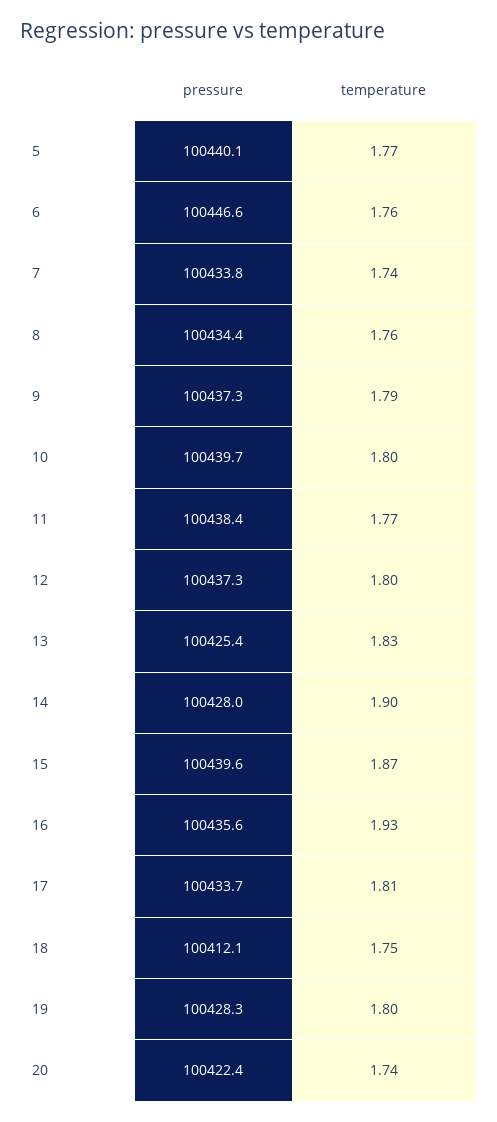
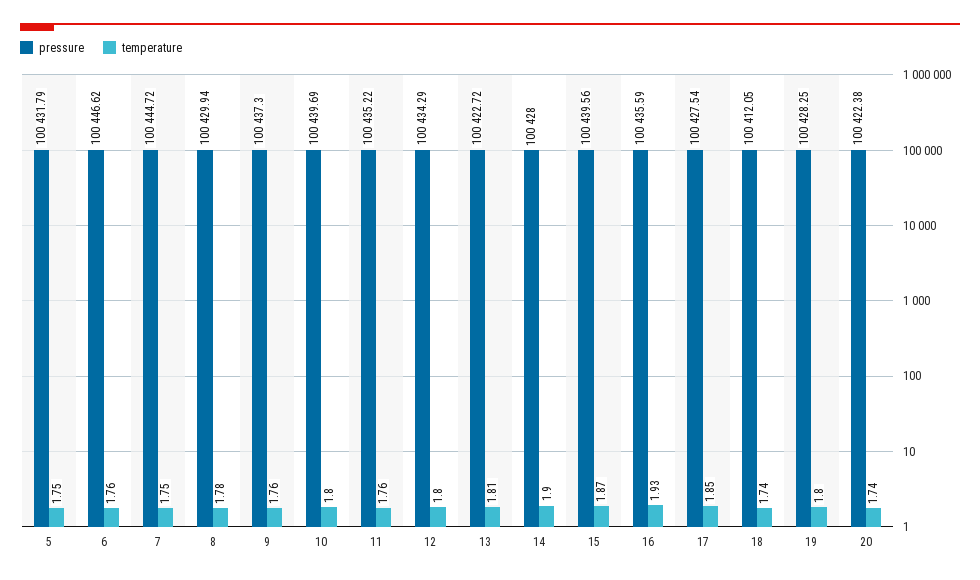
  {
    "pressure": {
-     "5": 100440.1,
+     "5": 100431.79,
      "6": 100446.62,
-     "7": 100433.8,
+     "7": 100444.72,
-     "8": 100434.4,
+     "8": 100429.94,
      "9": 100437.3,
      "10": 100439.69,
-     "11": 100438.4,
+     "11": 100435.22,
-     "12": 100437.3,
+     "12": 100434.29,
-     "13": 100425.4,
+     "13": 100422.72,
      "14": 100428,
      "15": 100439.56,
      "16": 100435.59,
-     "17": 100433.7,
+     "17": 100427.54,
      "18": 100412.05,
      "19": 100428.25,
      "20": 100422.38
    },
    "temperature": {
-     "5": 1.77,
+     "5": 1.75,
      "6": 1.76,
-     "7": 1.74,
+     "7": 1.75,
-     "8": 1.76,
+     "8": 1.78,
-     "9": 1.79,
+     "9": 1.76,
      "10": 1.8,
-     "11": 1.77,
+     "11": 1.76,
      "12": 1.8,
-     "13": 1.83,
+     "13": 1.81,
      "14": 1.9,
      "15": 1.87,
      "16": 1.93,
-     "17": 1.81,
+     "17": 1.85,
-     "18": 1.75,
+     "18": 1.74,
      "19": 1.8,
      "20": 1.74
    }
  }

